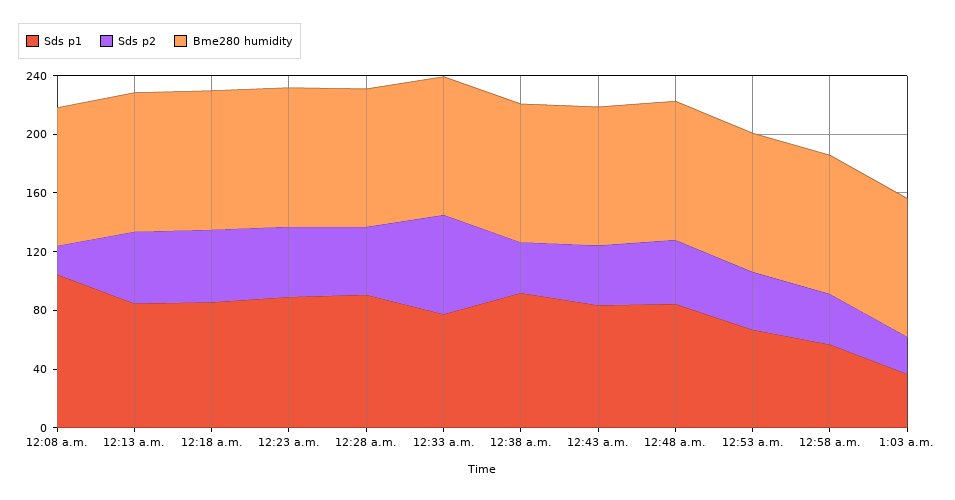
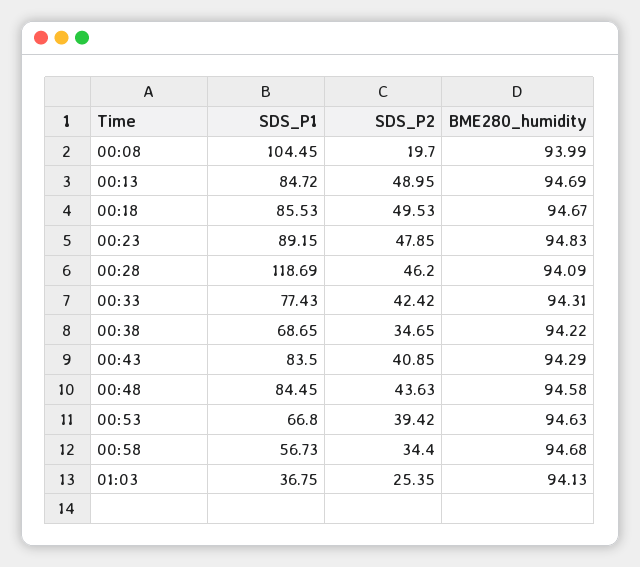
  {
    "Sds p1": {
      "12:08 a.m.": 104.45,
      "12:13 a.m.": 84.72,
      "12:18 a.m.": 85.53,
      "12:23 a.m.": 89.15,
-     "12:28 a.m.": 90,
+     "12:28 a.m.": 118.69,
      "12:33 a.m.": 77.43,
-     "12:38 a.m.": 90,
+     "12:38 a.m.": 68.65,
      "12:43 a.m.": 83.5,
      "12:48 a.m.": 84.45,
      "12:53 a.m.": 66.8,
      "12:58 a.m.": 56.73,
      "1:03 a.m.": 36.75
    },
    "Sds p2": {
      "12:08 a.m.": 19.7,
      "12:13 a.m.": 48.95,
      "12:18 a.m.": 49.53,
      "12:23 a.m.": 47.85,
      "12:28 a.m.": 46.2,
-     "12:33 a.m.": 70,
+     "12:33 a.m.": 42.42,
      "12:38 a.m.": 34.65,
      "12:43 a.m.": 40.85,
      "12:48 a.m.": 43.63,
      "12:53 a.m.": 39.42,
      "12:58 a.m.": 34.4,
      "1:03 a.m.": 25.35
    },
    "Bme280 humidity": {
      "12:08 a.m.": 93.99,
      "12:13 a.m.": 94.69,
      "12:18 a.m.": 94.67,
      "12:23 a.m.": 94.83,
      "12:28 a.m.": 94.09,
      "12:33 a.m.": 94.31,
      "12:38 a.m.": 94.22,
      "12:43 a.m.": 94.29,
      "12:48 a.m.": 94.58,
      "12:53 a.m.": 94.63,
      "12:58 a.m.": 94.68,
      "1:03 a.m.": 94.13
    }
  }

